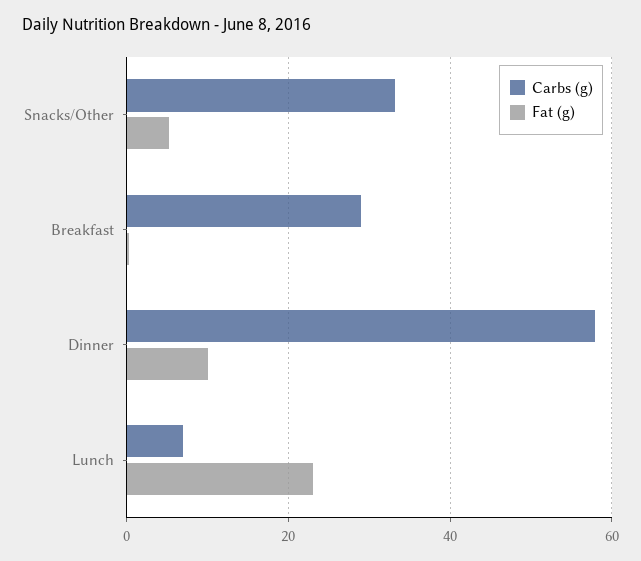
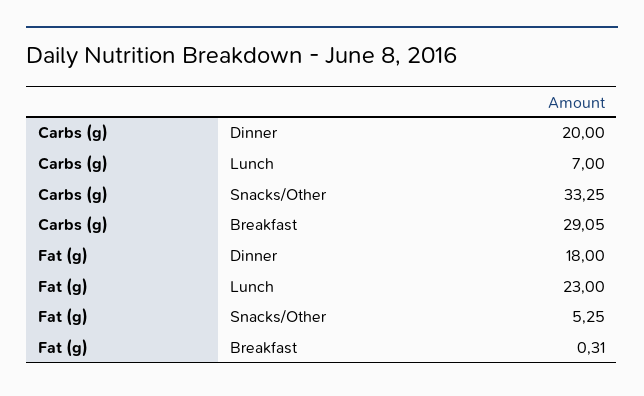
  {
    "Carbs (g)": {
      "Snacks/Other": 33.25,
      "Breakfast": 29.05,
-     "Dinner": 58,
+     "Dinner": 20,
      "Lunch": 7
    },
    "Fat (g)": {
      "Snacks/Other": 5.25,
      "Breakfast": 0.31,
-     "Dinner": 10,
+     "Dinner": 18,
      "Lunch": 23
    }
  }

